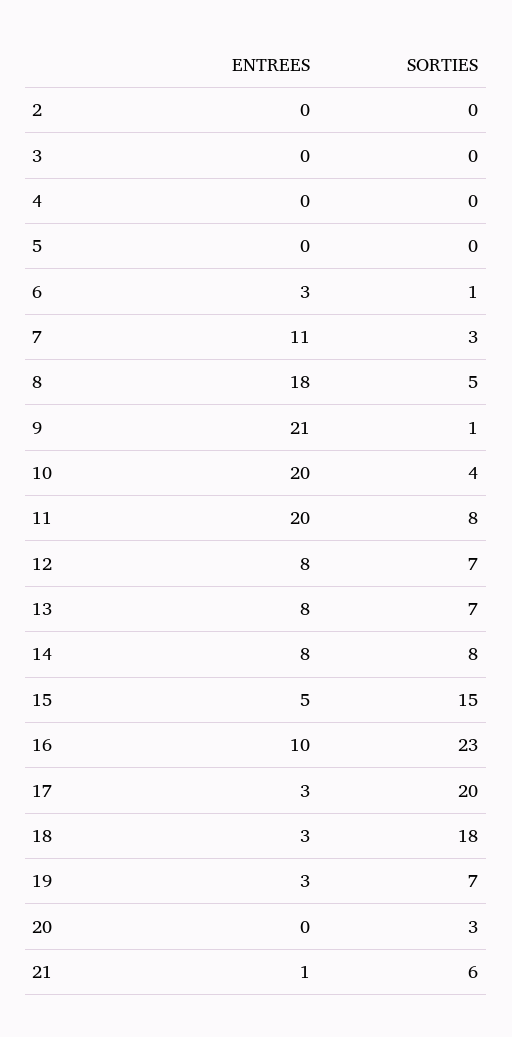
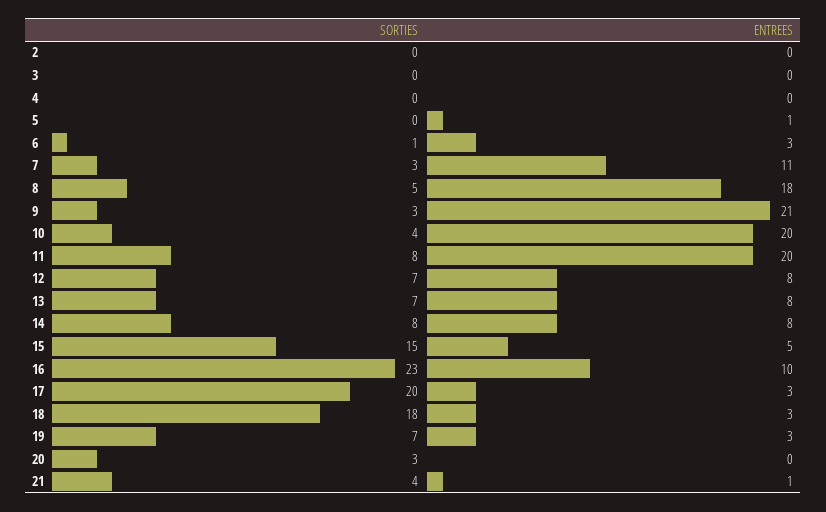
  {
    "ENTREES": {
      "2": 0,
      "3": 0,
      "4": 0,
-     "5": 0,
+     "5": 1,
      "6": 3,
      "7": 11,
      "8": 18,
      "9": 21,
      "10": 20,
      "11": 20,
      "12": 8,
      "13": 8,
      "14": 8,
      "15": 5,
      "16": 10,
      "17": 3,
      "18": 3,
      "19": 3,
      "20": 0,
      "21": 1
    },
    "SORTIES": {
      "2": 0,
      "3": 0,
      "4": 0,
      "5": 0,
      "6": 1,
      "7": 3,
      "8": 5,
-     "9": 1,
+     "9": 3,
      "10": 4,
      "11": 8,
      "12": 7,
      "13": 7,
      "14": 8,
      "15": 15,
      "16": 23,
      "17": 20,
      "18": 18,
      "19": 7,
      "20": 3,
-     "21": 6
+     "21": 4
    }
  }

